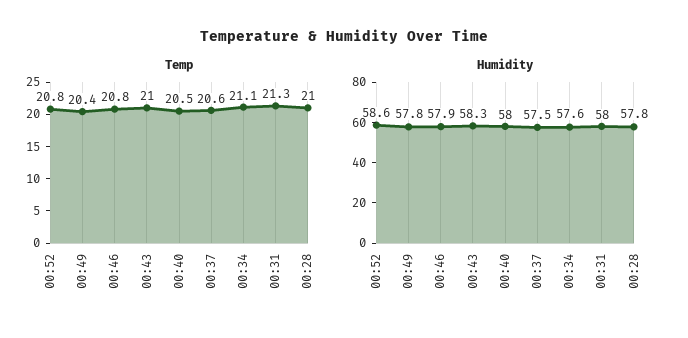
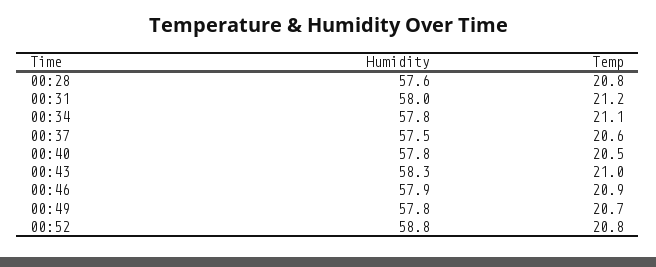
  {
    "Temp": {
      "00:52": 20.8,
-     "00:49": 20.4,
+     "00:49": 20.7,
-     "00:46": 20.8,
+     "00:46": 20.9,
      "00:43": 21,
      "00:40": 20.5,
      "00:37": 20.6,
      "00:34": 21.1,
-     "00:31": 21.3,
+     "00:31": 21.2,
-     "00:28": 21
+     "00:28": 20.8
    },
    "Humidity": {
-     "00:52": 58.6,
+     "00:52": 58.8,
      "00:49": 57.8,
      "00:46": 57.9,
      "00:43": 58.3,
-     "00:40": 58,
+     "00:40": 57.8,
      "00:37": 57.5,
-     "00:34": 57.6,
+     "00:34": 57.8,
      "00:31": 58,
-     "00:28": 57.8
+     "00:28": 57.6
    }
  }

